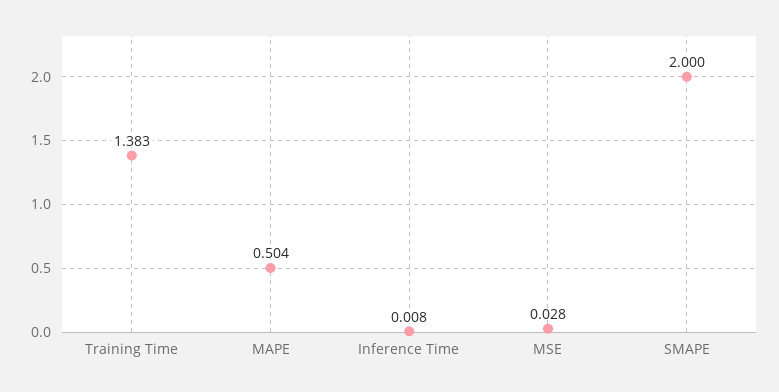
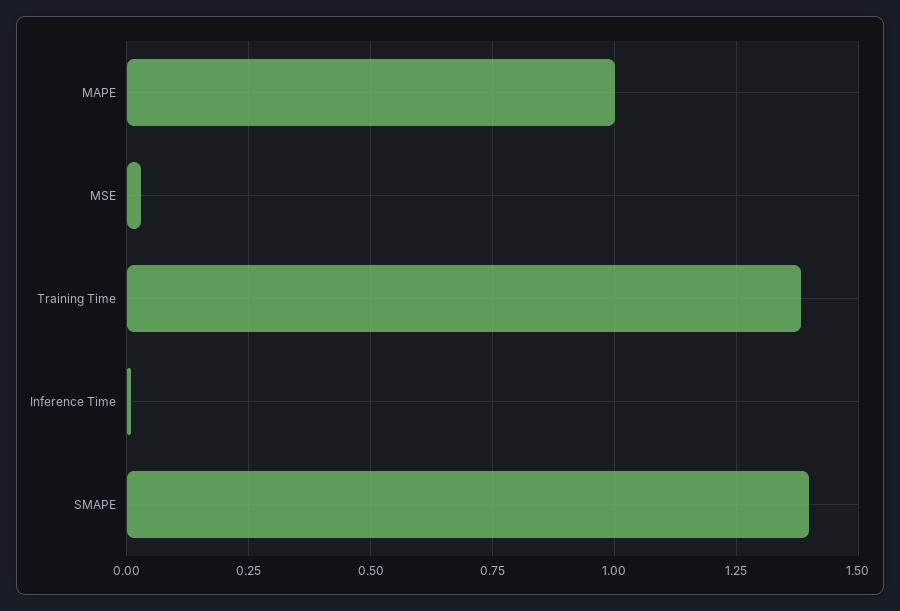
  {
    "Training Time": 1.383,
-   "MAPE": 0.504,
+   "MAPE": 1,
    "Inference Time": 0.008,
    "MSE": 0.028,
-   "SMAPE": 2
+   "SMAPE": 1.4
  }

